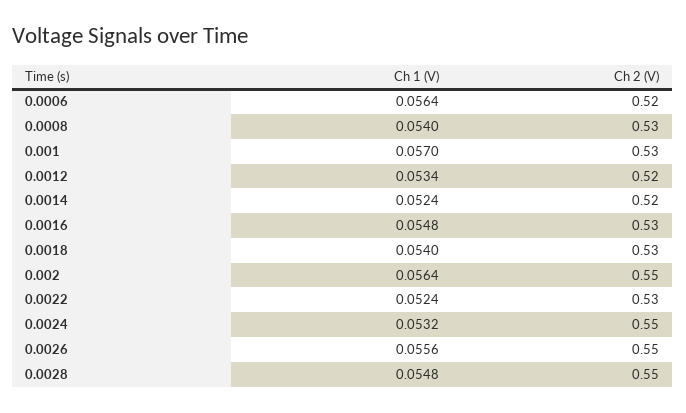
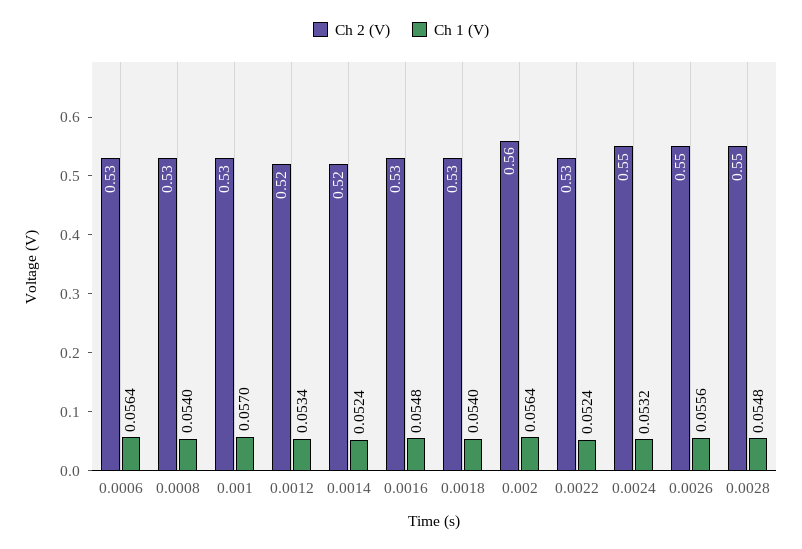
  {
    "Ch 1 (V)": {
      "0.0006": 0.0564,
      "0.0008": 0.054,
      "0.001": 0.057,
      "0.0012": 0.0534,
      "0.0014": 0.0524,
      "0.0016": 0.0548,
      "0.0018": 0.054,
      "0.002": 0.0564,
      "0.0022": 0.0524,
      "0.0024": 0.0532,
      "0.0026": 0.0556,
      "0.0028": 0.0548
    },
    "Ch 2 (V)": {
-     "0.0006": 0.52,
+     "0.0006": 0.53,
      "0.0008": 0.53,
      "0.001": 0.53,
      "0.0012": 0.52,
      "0.0014": 0.52,
      "0.0016": 0.53,
      "0.0018": 0.53,
-     "0.002": 0.55,
+     "0.002": 0.56,
      "0.0022": 0.53,
      "0.0024": 0.55,
      "0.0026": 0.55,
      "0.0028": 0.55
    }
  }

